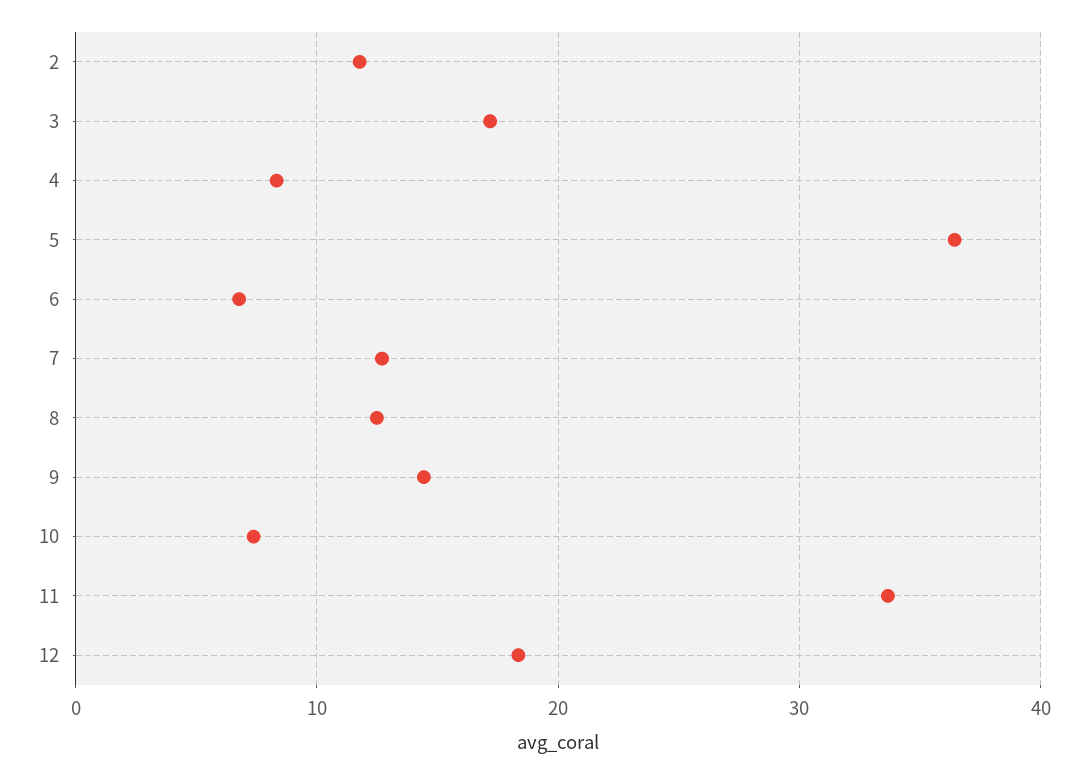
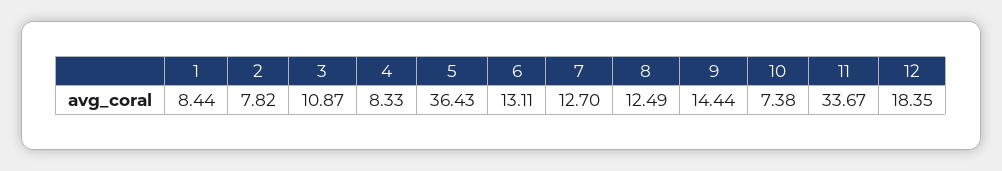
  {
-   "2": 12,
+   "2": 7.82,
-   "3": 17,
+   "3": 10.87,
    "4": 8.33,
    "5": 36.43,
-   "6": 7,
+   "6": 13.11,
    "7": 12.7,
    "8": 12.49,
    "9": 14.44,
    "10": 7.38,
    "11": 33.67,
-   "12": 18.35
+   "12": 18.35,
+   "1": 8.44
  }

